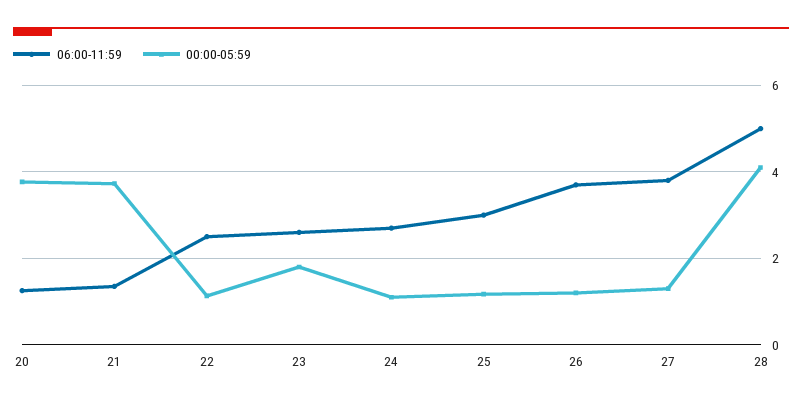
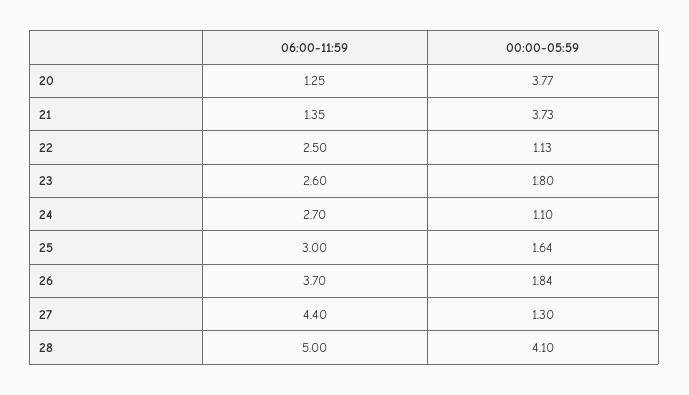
  {
    "06:00-11:59": {
      "20": 1.25,
      "21": 1.35,
      "22": 2.5,
      "23": 2.6,
      "24": 2.7,
      "25": 3,
      "26": 3.7,
-     "27": 3.8,
+     "27": 4.4,
      "28": 5
    },
    "00:00-05:59": {
      "20": 3.77,
      "21": 3.73,
      "22": 1.13,
      "23": 1.8,
      "24": 1.1,
-     "25": 1.2,
+     "25": 1.64,
-     "26": 1.2,
+     "26": 1.84,
      "27": 1.3,
      "28": 4.1
    }
  }

